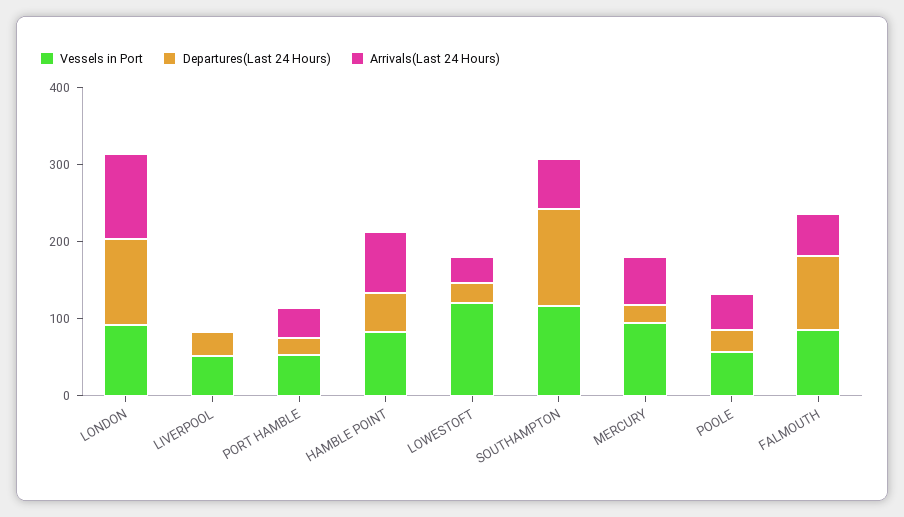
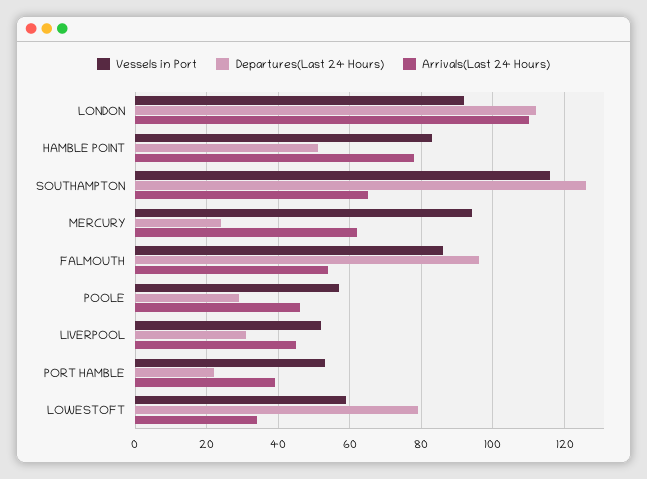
  {
    "Vessels in Port": {
      "LONDON": 90,
      "LIVERPOOL": 50,
      "PORT HAMBLE": 55,
      "HAMBLE POINT": 85,
-     "LOWESTOFT": 120,
+     "LOWESTOFT": 60,
      "SOUTHAMPTON": 115,
      "MERCURY": 95,
      "POOLE": 55,
      "FALMOUTH": 85
    },
    "Departures(Last 24 Hours)": {
      "LONDON": 110,
      "LIVERPOOL": 30,
      "PORT HAMBLE": 20,
      "HAMBLE POINT": 50,
-     "LOWESTOFT": 20,
+     "LOWESTOFT": 80,
      "SOUTHAMPTON": 125,
      "MERCURY": 25,
      "POOLE": 30,
      "FALMOUTH": 95
    },
    "Arrivals(Last 24 Hours)": {
      "LONDON": 110,
-     "LIVERPOOL": 0,
+     "LIVERPOOL": 45,
      "PORT HAMBLE": 40,
      "HAMBLE POINT": 80,
      "LOWESTOFT": 35,
      "SOUTHAMPTON": 65,
      "MERCURY": 60,
      "POOLE": 45,
      "FALMOUTH": 55
    }
  }

